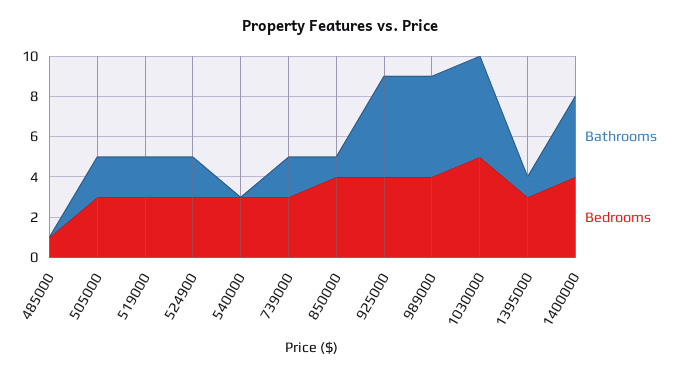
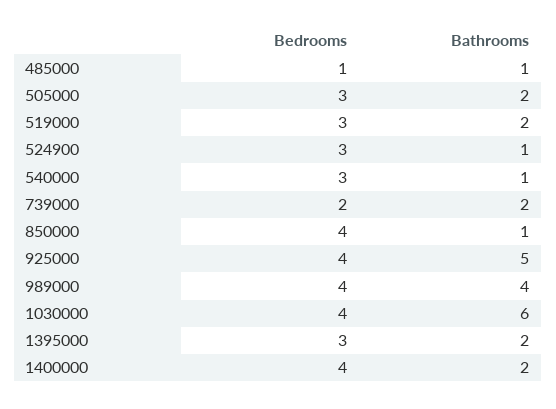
  {
    "Bathrooms": {
-     "485000": 0,
+     "485000": 1,
      "505000": 2,
      "519000": 2,
-     "524900": 2,
+     "524900": 1,
-     "540000": 0,
+     "540000": 1,
      "739000": 2,
      "850000": 1,
      "925000": 5,
-     "989000": 5,
+     "989000": 4,
-     "1030000": 5,
+     "1030000": 6,
-     "1395000": 1,
+     "1395000": 2,
-     "1400000": 4
+     "1400000": 2
    },
    "Bedrooms": {
      "485000": 1,
      "505000": 3,
      "519000": 3,
      "524900": 3,
      "540000": 3,
-     "739000": 3,
+     "739000": 2,
      "850000": 4,
      "925000": 4,
      "989000": 4,
-     "1030000": 5,
+     "1030000": 4,
      "1395000": 3,
      "1400000": 4
    }
  }

